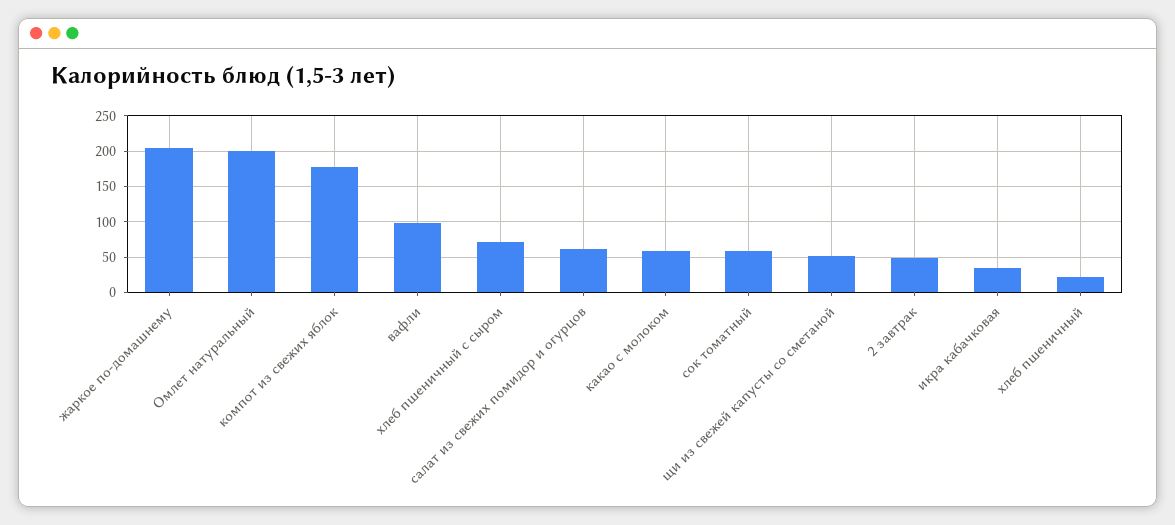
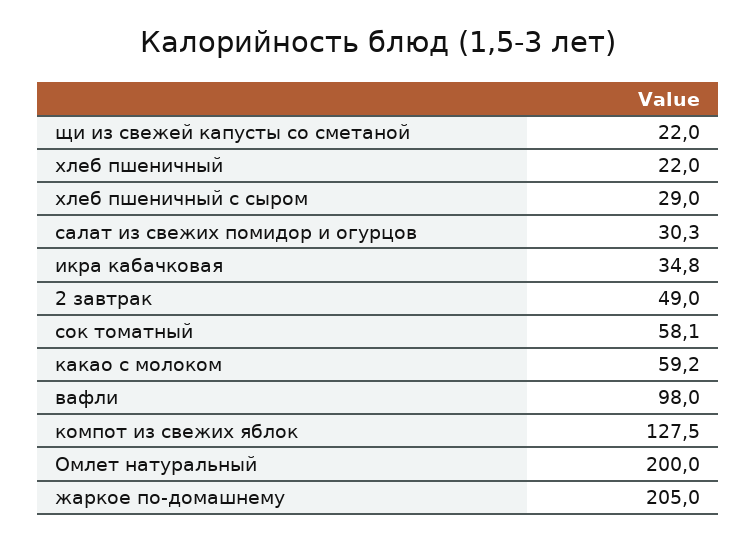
  {
    "жаркое по-домашнему": 205,
    "Омлет натуральный": 200,
-   "компот из свежих яблок": 180,
+   "компот из свежих яблок": 127.5,
    "вафли": 98,
-   "хлеб пшеничный с сыром": 70,
+   "хлеб пшеничный с сыром": 29,
-   "салат из свежих помидор и огурцов": 60,
+   "салат из свежих помидор и огурцов": 30.3,
    "какао с молоком": 59.2,
    "сок томатный": 58.1,
-   "щи из свежей капусты со сметаной": 50,
+   "щи из свежей капусты со сметаной": 22,
    "2 завтрак": 49,
    "икра кабачковая": 34.8,
    "хлеб пшеничный": 22
  }

